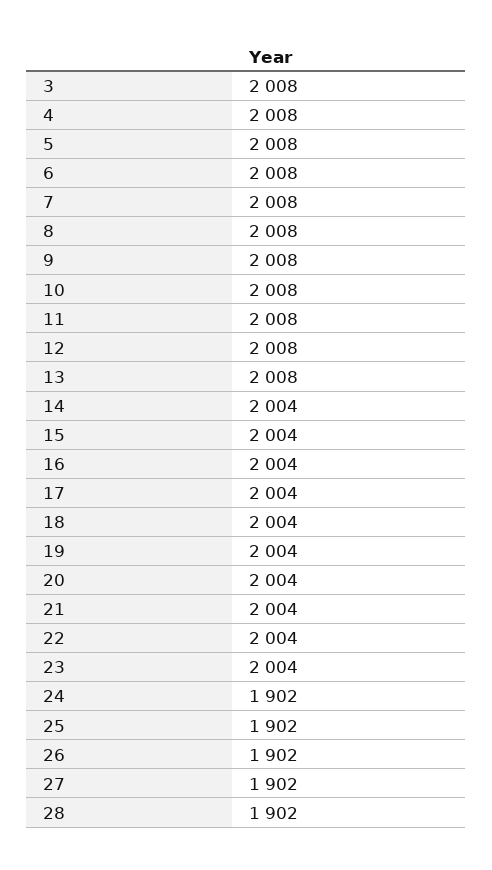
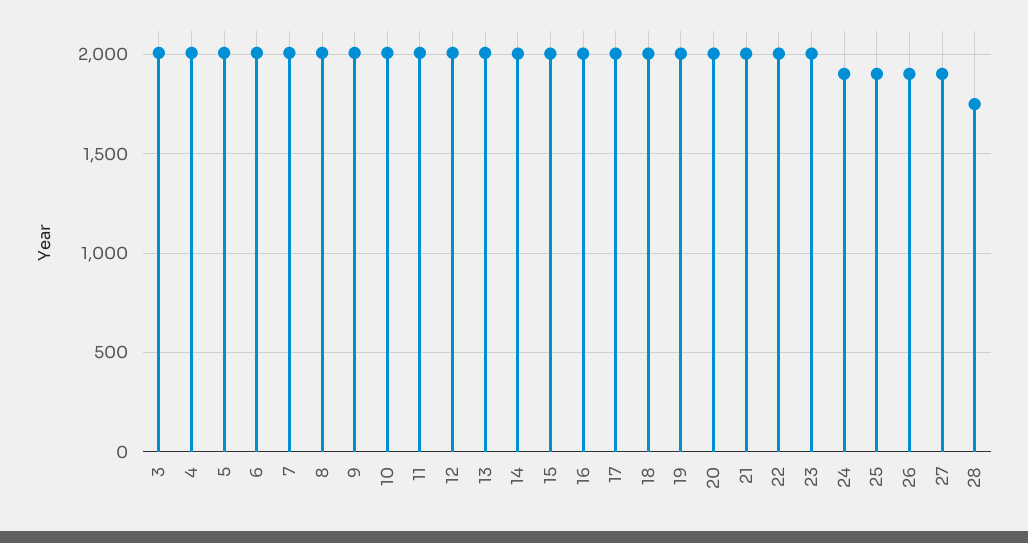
  {
    "3": 2008,
    "4": 2008,
    "5": 2008,
    "6": 2008,
    "7": 2008,
    "8": 2008,
    "9": 2008,
    "10": 2008,
    "11": 2008,
    "12": 2008,
    "13": 2008,
    "14": 2004,
    "15": 2004,
    "16": 2004,
    "17": 2004,
    "18": 2004,
    "19": 2004,
    "20": 2004,
    "21": 2004,
    "22": 2004,
    "23": 2004,
    "24": 1902,
    "25": 1902,
    "26": 1902,
    "27": 1902,
-   "28": 1902
+   "28": 1750
  }

